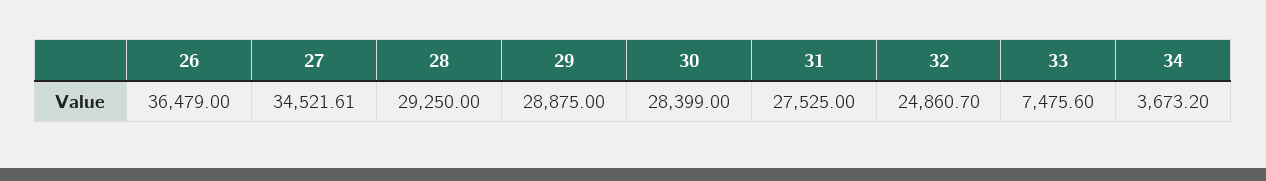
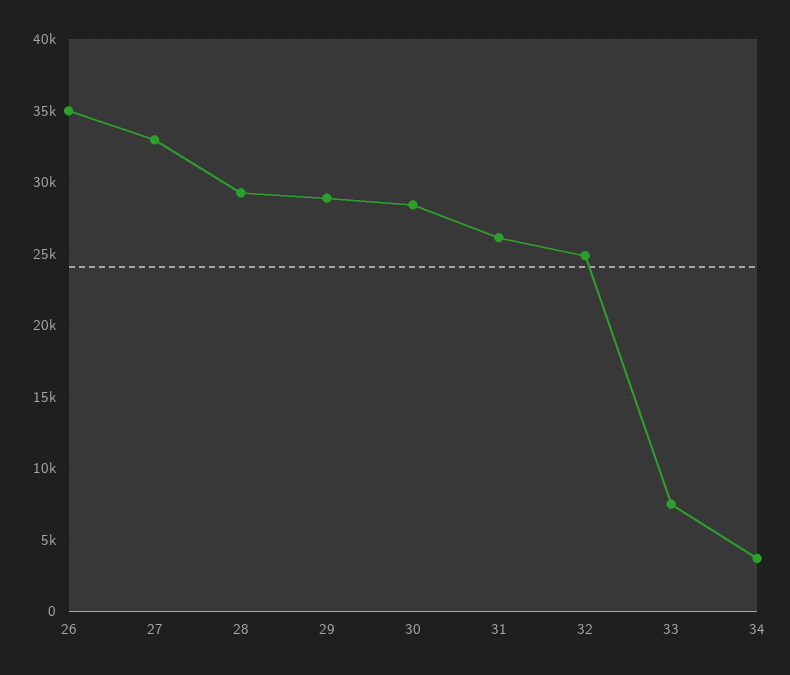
  {
-   "26": 36479,
+   "26": 35000,
-   "27": 34521.61,
+   "27": 33000,
    "28": 29250,
    "29": 28875,
    "30": 28399,
-   "31": 27525,
+   "31": 26000,
    "32": 24860.7,
    "33": 7475.6,
    "34": 3673.2
  }

